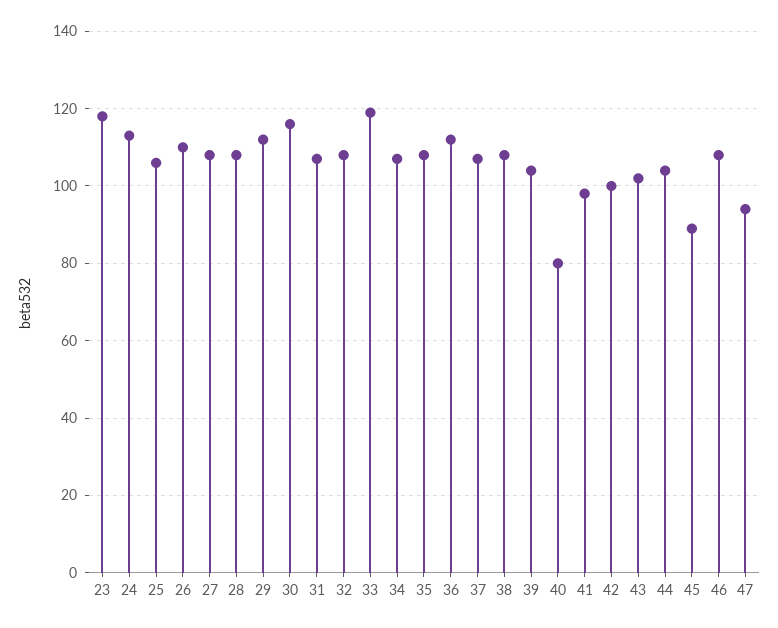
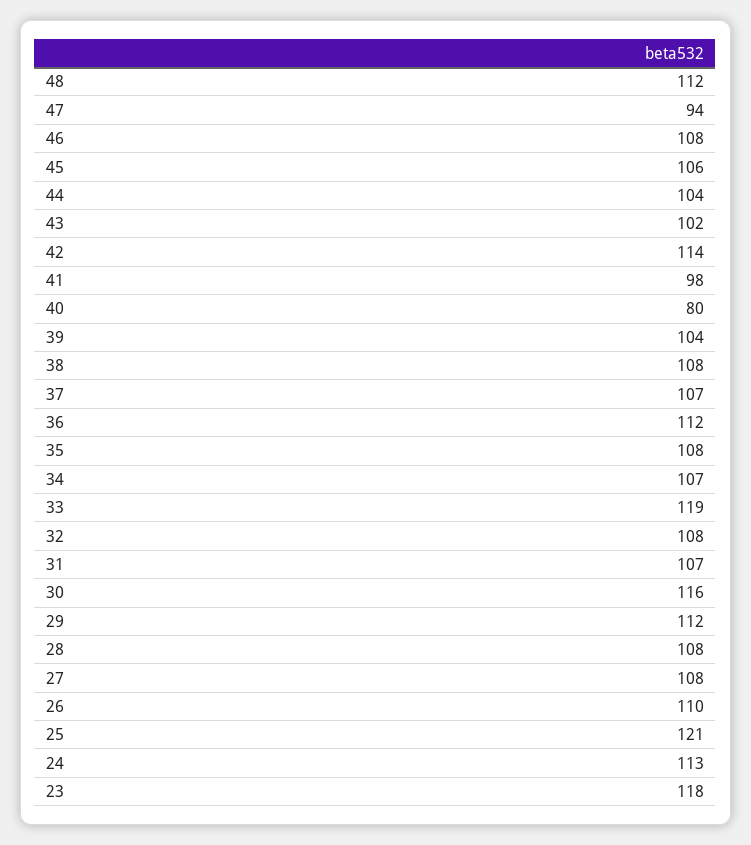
  {
    "23": 118,
    "24": 113,
-   "25": 105,
+   "25": 121,
    "26": 110,
    "27": 108,
    "28": 108,
    "29": 112,
    "30": 116,
    "31": 107,
    "32": 108,
    "33": 119,
    "34": 107,
    "35": 108,
    "36": 112,
    "37": 107,
    "38": 108,
    "39": 104,
    "40": 80,
    "41": 98,
-   "42": 100,
+   "42": 114,
    "43": 102,
    "44": 104,
-   "45": 90,
+   "45": 106,
    "46": 108,
-   "47": 94
+   "47": 94,
+   "48": 112
  }

